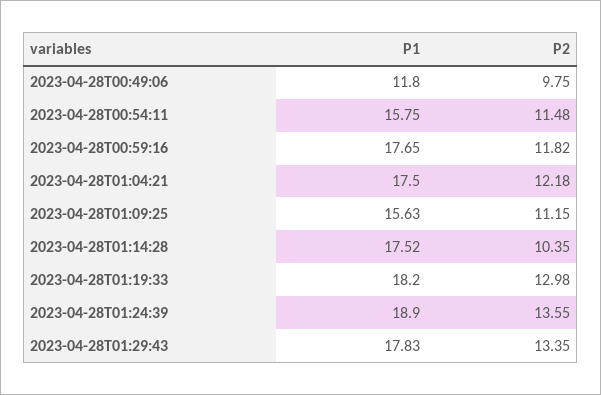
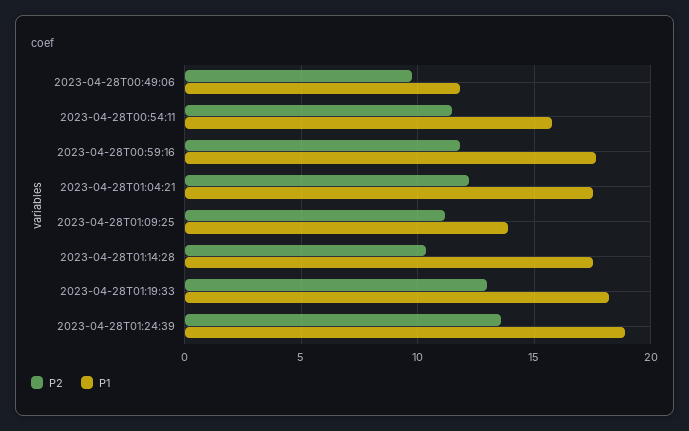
  {
    "P1": {
      "2023-04-28T00:49:06": 11.8,
      "2023-04-28T00:54:11": 15.75,
      "2023-04-28T00:59:16": 17.65,
      "2023-04-28T01:04:21": 17.5,
-     "2023-04-28T01:09:25": 15.63,
+     "2023-04-28T01:09:25": 14,
      "2023-04-28T01:14:28": 17.52,
      "2023-04-28T01:19:33": 18.2,
-     "2023-04-28T01:24:39": 18.9,
+     "2023-04-28T01:24:39": 18.9
-     "2023-04-28T01:29:43": 17.83
    },
    "P2": {
      "2023-04-28T00:49:06": 9.75,
      "2023-04-28T00:54:11": 11.48,
      "2023-04-28T00:59:16": 11.82,
      "2023-04-28T01:04:21": 12.18,
      "2023-04-28T01:09:25": 11.15,
      "2023-04-28T01:14:28": 10.35,
      "2023-04-28T01:19:33": 12.98,
-     "2023-04-28T01:24:39": 13.55,
+     "2023-04-28T01:24:39": 13.55
-     "2023-04-28T01:29:43": 13.35
    }
  }

